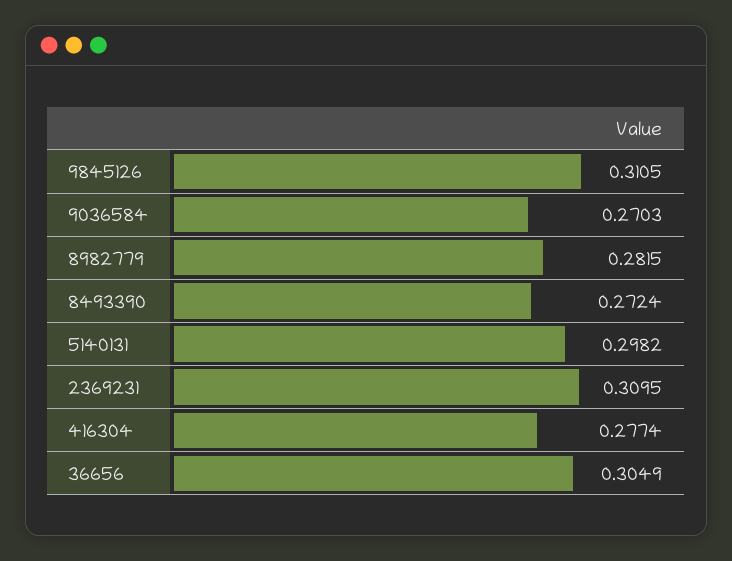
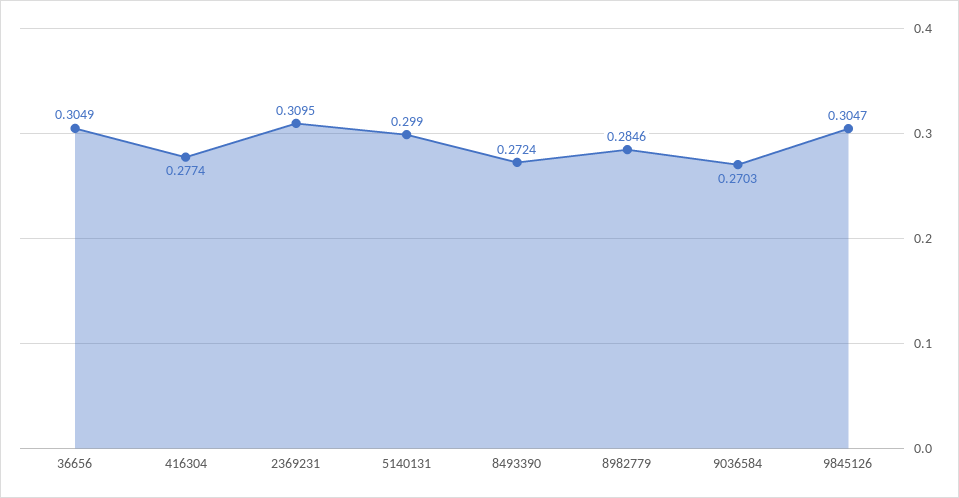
  {
-   "9845126": 0.3105,
+   "9845126": 0.3047,
    "9036584": 0.2703,
-   "8982779": 0.2815,
+   "8982779": 0.2846,
    "8493390": 0.2724,
-   "5140131": 0.2982,
+   "5140131": 0.299,
    "2369231": 0.3095,
    "416304": 0.2774,
    "36656": 0.3049
  }

